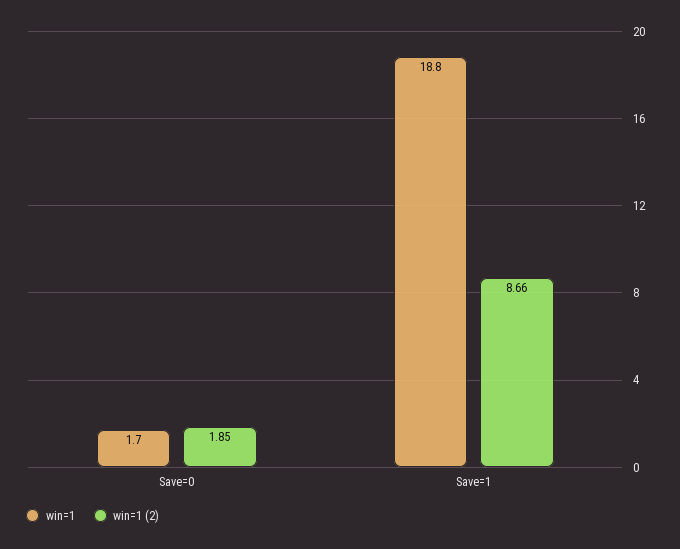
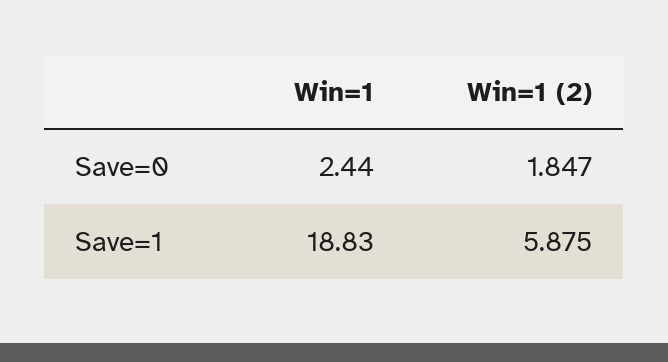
  {
    "win=1": {
-     "Save=0": 1.7,
+     "Save=0": 2.44,
      "Save=1": 18.83
    },
    "win=1 (2)": {
      "Save=0": 1.847,
-     "Save=1": 8.66
+     "Save=1": 5.875
    }
  }

